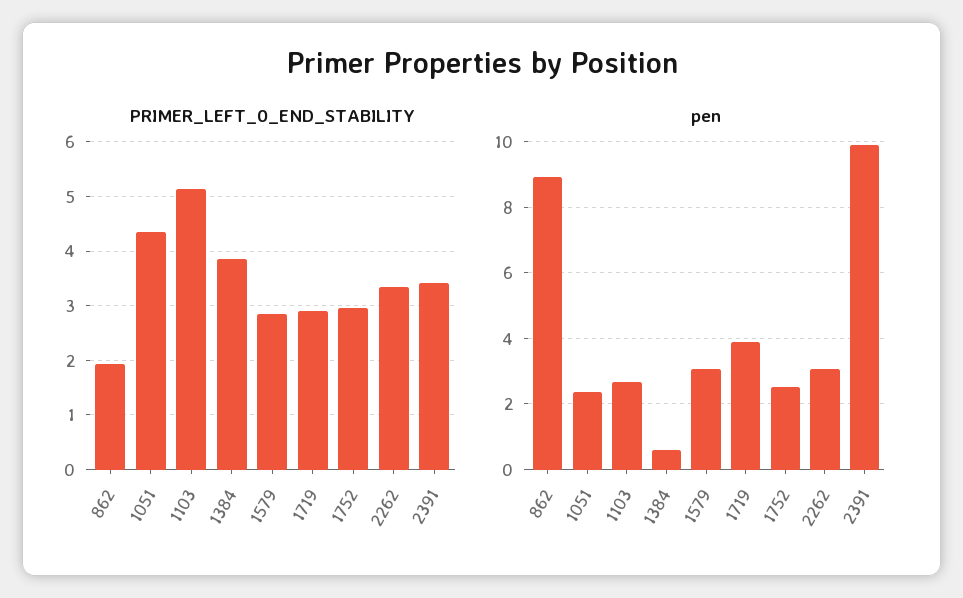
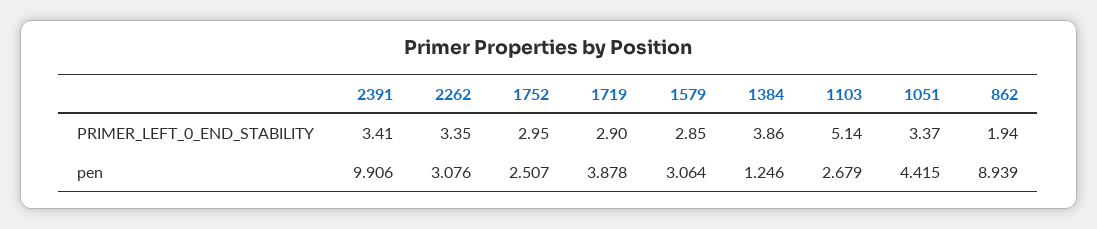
  {
    "PRIMER_LEFT_0_END_STABILITY": {
      "862": 1.94,
-     "1051": 4.4,
+     "1051": 3.37,
      "1103": 5.14,
      "1384": 3.86,
      "1579": 2.85,
      "1719": 2.9,
      "1752": 2.95,
      "2262": 3.35,
      "2391": 3.41
    },
    "pen": {
      "862": 8.939,
-     "1051": 2.4,
+     "1051": 4.415,
      "1103": 2.679,
-     "1384": 0.6,
+     "1384": 1.246,
      "1579": 3.064,
      "1719": 3.878,
      "1752": 2.507,
      "2262": 3.076,
      "2391": 9.906
    }
  }

